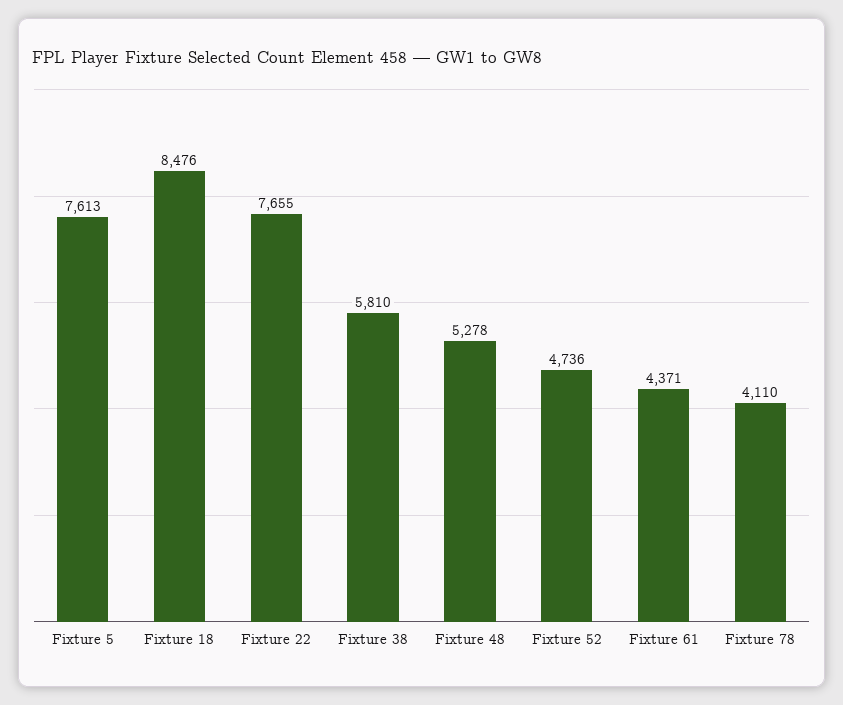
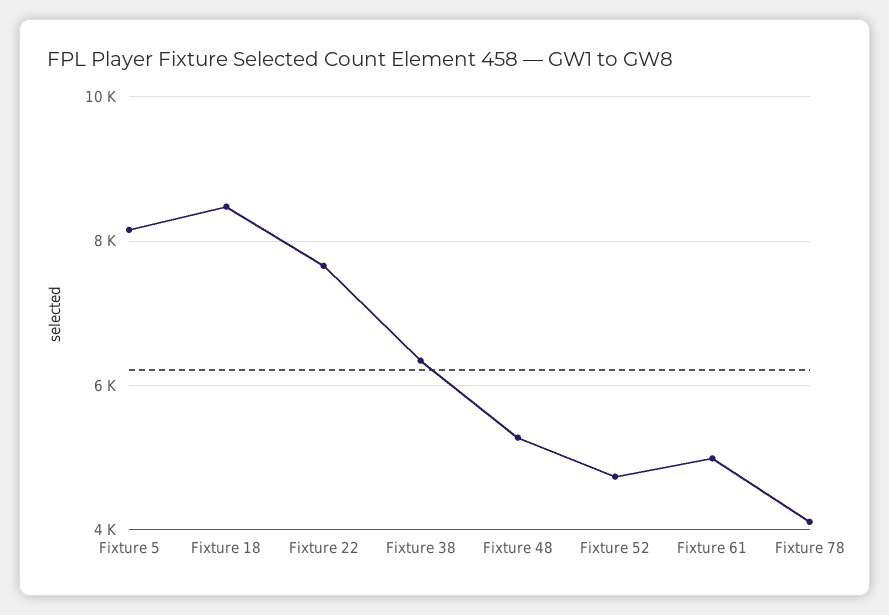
  {
-   "Fixture 5": 7613,
+   "Fixture 5": 8200,
    "Fixture 18": 8476,
    "Fixture 22": 7655,
-   "Fixture 38": 5810,
+   "Fixture 38": 6400,
    "Fixture 48": 5278,
    "Fixture 52": 4736,
-   "Fixture 61": 4371,
+   "Fixture 61": 5000,
    "Fixture 78": 4110
  }

